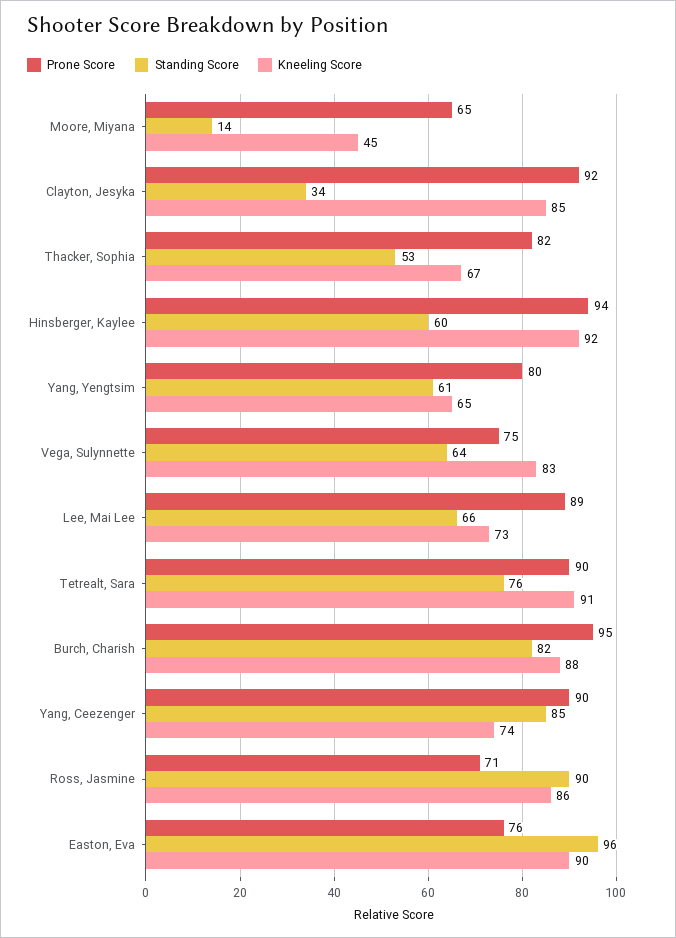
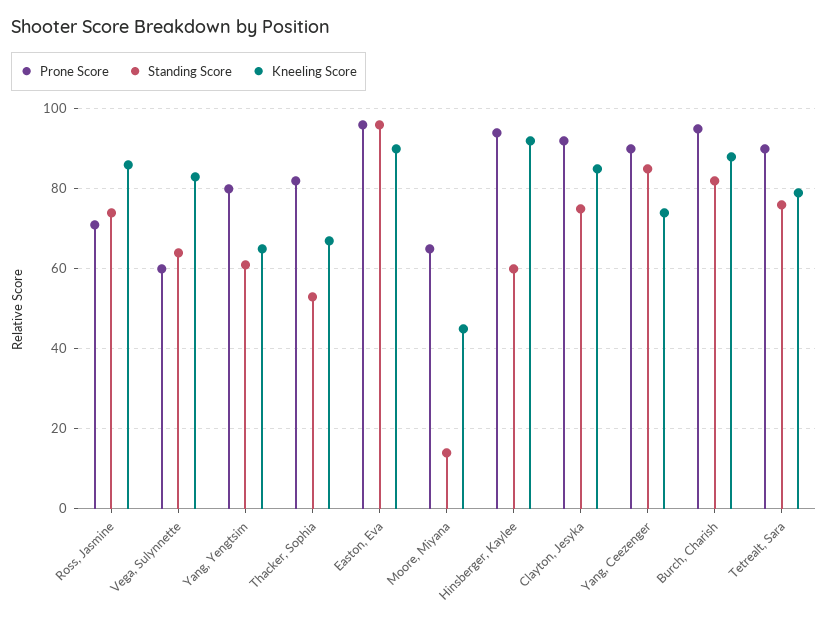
  {
    "Prone Score": {
      "Moore, Miyana": 65,
      "Clayton, Jesyka": 92,
      "Thacker, Sophia": 82,
      "Hinsberger, Kaylee": 94,
      "Yang, Yengtsim": 80,
-     "Vega, Sulynnette": 75,
+     "Vega, Sulynnette": 60,
-     "Lee, Mai Lee": 89,
      "Tetrealt, Sara": 90,
      "Burch, Charish": 95,
      "Yang, Ceezenger": 90,
      "Ross, Jasmine": 71,
-     "Easton, Eva": 76
+     "Easton, Eva": 95
    },
    "Standing Score": {
      "Moore, Miyana": 14,
-     "Clayton, Jesyka": 34,
+     "Clayton, Jesyka": 75,
      "Thacker, Sophia": 53,
      "Hinsberger, Kaylee": 60,
      "Yang, Yengtsim": 61,
      "Vega, Sulynnette": 64,
-     "Lee, Mai Lee": 66,
      "Tetrealt, Sara": 76,
      "Burch, Charish": 82,
      "Yang, Ceezenger": 85,
-     "Ross, Jasmine": 90,
+     "Ross, Jasmine": 75,
      "Easton, Eva": 96
    },
    "Kneeling Score": {
      "Moore, Miyana": 45,
      "Clayton, Jesyka": 85,
      "Thacker, Sophia": 67,
      "Hinsberger, Kaylee": 92,
      "Yang, Yengtsim": 65,
      "Vega, Sulynnette": 83,
-     "Lee, Mai Lee": 73,
-     "Tetrealt, Sara": 91,
+     "Tetrealt, Sara": 80,
      "Burch, Charish": 88,
      "Yang, Ceezenger": 74,
      "Ross, Jasmine": 86,
      "Easton, Eva": 90
    }
  }

